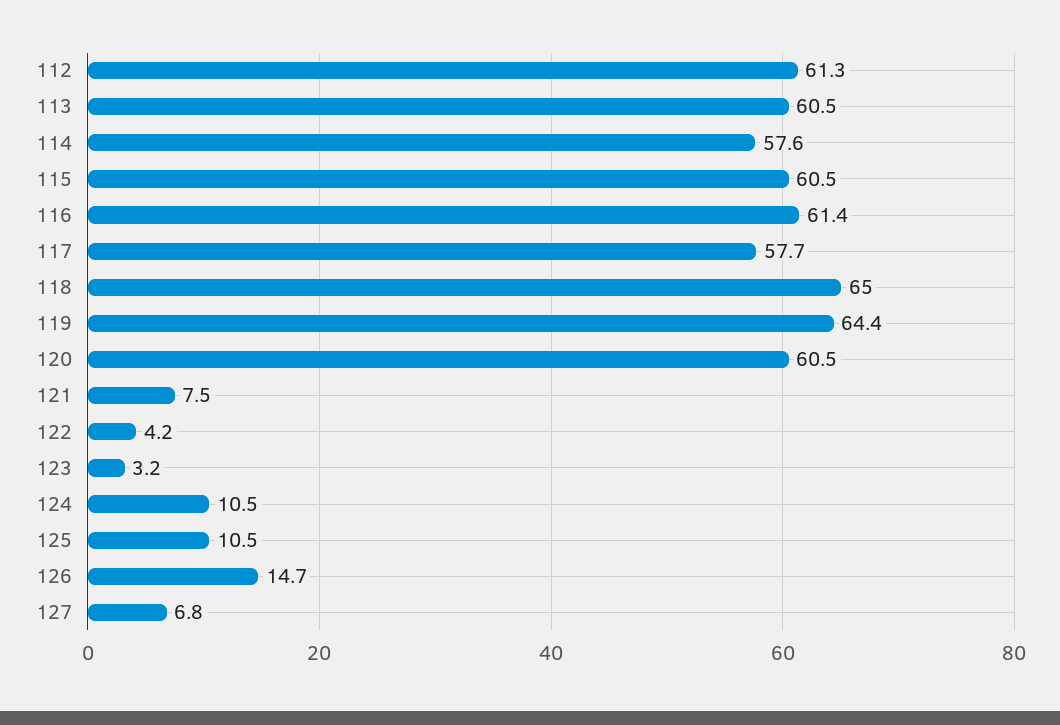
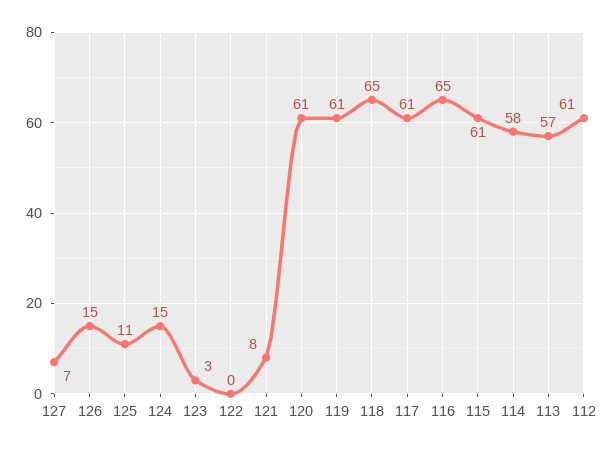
  {
    "112": 61.3,
-   "113": 60.5,
+   "113": 57,
    "114": 57.6,
    "115": 60.5,
-   "116": 61.4,
+   "116": 65,
-   "117": 57.7,
+   "117": 61,
    "118": 65,
-   "119": 64.4,
+   "119": 61,
    "120": 60.5,
    "121": 7.5,
-   "122": 4.2,
+   "122": 0,
    "123": 3.2,
-   "124": 10.5,
+   "124": 15,
    "125": 10.5,
    "126": 14.7,
    "127": 6.8
  }

